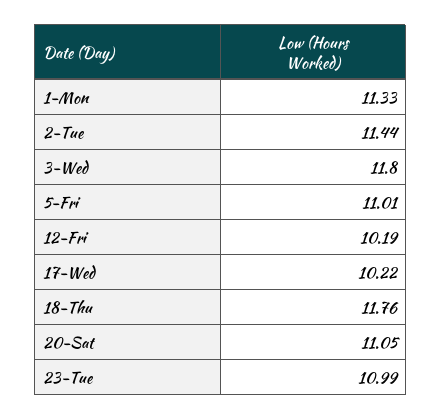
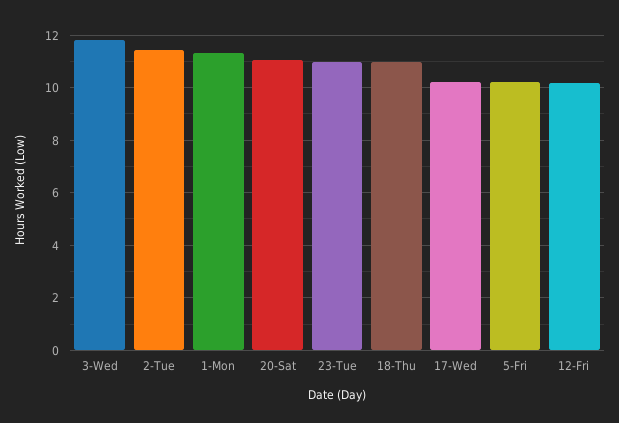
  {
    "1-Mon": 11.33,
    "2-Tue": 11.44,
    "3-Wed": 11.8,
-   "5-Fri": 11.01,
+   "5-Fri": 10.25,
    "12-Fri": 10.19,
    "17-Wed": 10.22,
-   "18-Thu": 11.76,
+   "18-Thu": 11,
    "20-Sat": 11.05,
    "23-Tue": 10.99
  }

